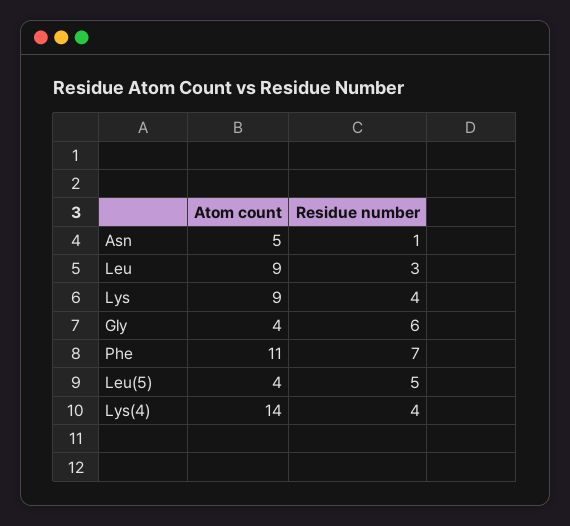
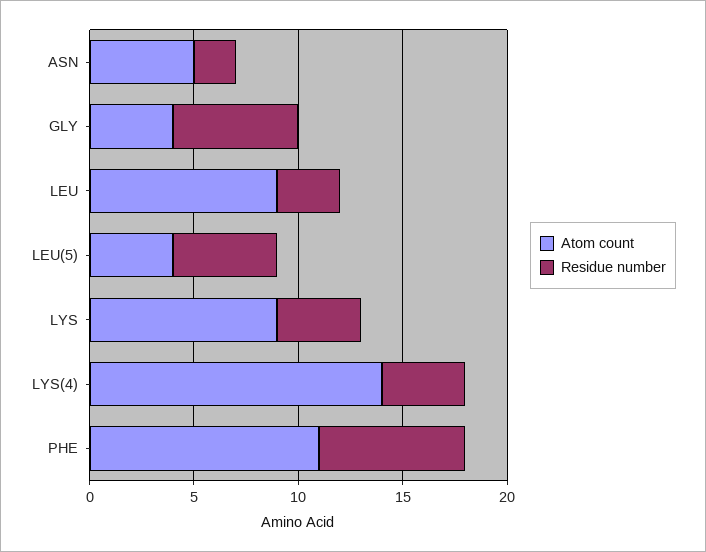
  {
    "Atom count": {
      "Asn": 5,
      "Leu": 9,
      "Lys": 9,
      "Gly": 4,
      "Phe": 11,
      "Leu(5)": 4,
      "Lys(4)": 14
    },
    "Residue number": {
-     "Asn": 1,
+     "Asn": 2,
      "Leu": 3,
      "Lys": 4,
      "Gly": 6,
      "Phe": 7,
      "Leu(5)": 5,
      "Lys(4)": 4
    }
  }

